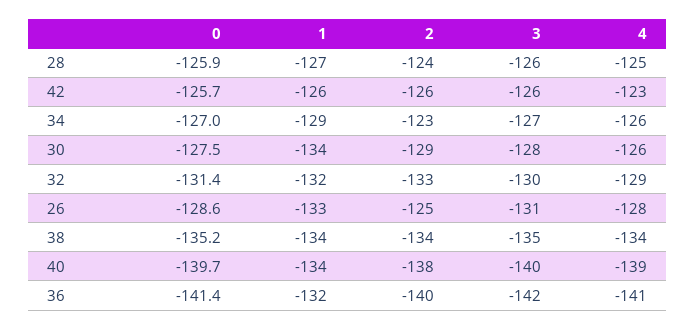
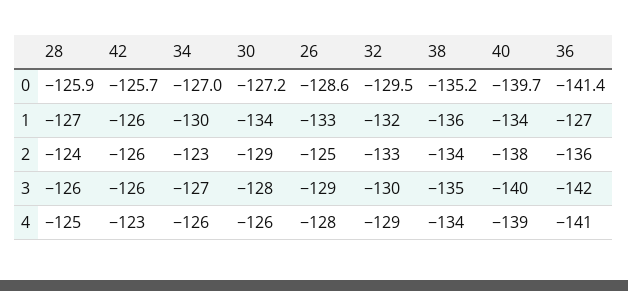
  {
    "0": {
      "28": -125.9,
      "42": -125.7,
      "34": -127,
-     "30": -127.5,
+     "30": -127.2,
-     "32": -131.4,
+     "32": -129.5,
      "26": -128.6,
      "38": -135.2,
      "40": -139.7,
      "36": -141.4
    },
    "1": {
      "28": -127,
      "42": -126,
-     "34": -129,
+     "34": -130,
      "30": -134,
      "32": -132,
      "26": -133,
-     "38": -134,
+     "38": -136,
      "40": -134,
-     "36": -132
+     "36": -127
    },
    "2": {
      "28": -124,
      "42": -126,
      "34": -123,
      "30": -129,
      "32": -133,
      "26": -125,
      "38": -134,
      "40": -138,
-     "36": -140
+     "36": -136
    },
    "3": {
      "28": -126,
      "42": -126,
      "34": -127,
      "30": -128,
      "32": -130,
-     "26": -131,
+     "26": -129,
      "38": -135,
      "40": -140,
      "36": -142
    },
    "4": {
      "28": -125,
      "42": -123,
      "34": -126,
      "30": -126,
      "32": -129,
      "26": -128,
      "38": -134,
      "40": -139,
      "36": -141
    }
  }

